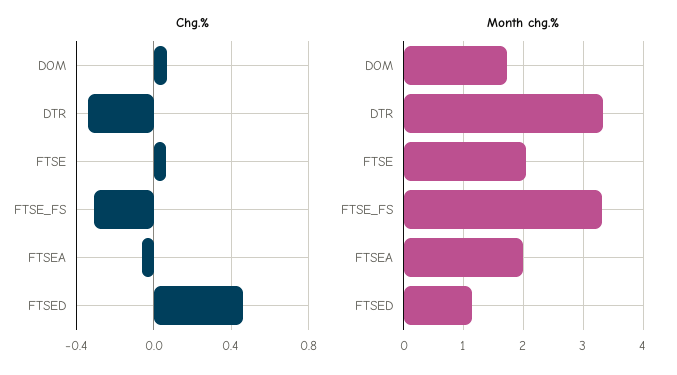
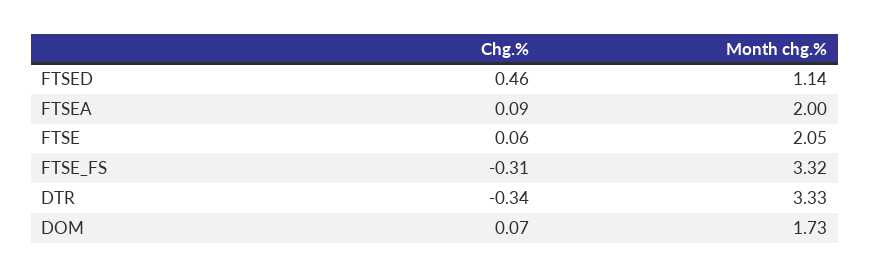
  {
    "Chg.%": {
      "DOM": 0.07,
      "DTR": -0.34,
      "FTSE": 0.06,
      "FTSE_FS": -0.31,
-     "FTSEA": -0.05,
+     "FTSEA": 0.09,
      "FTSED": 0.46
    },
    "Month chg.%": {
      "DOM": 1.73,
      "DTR": 3.33,
      "FTSE": 2.05,
      "FTSE_FS": 3.32,
      "FTSEA": 2,
      "FTSED": 1.14
    }
  }

